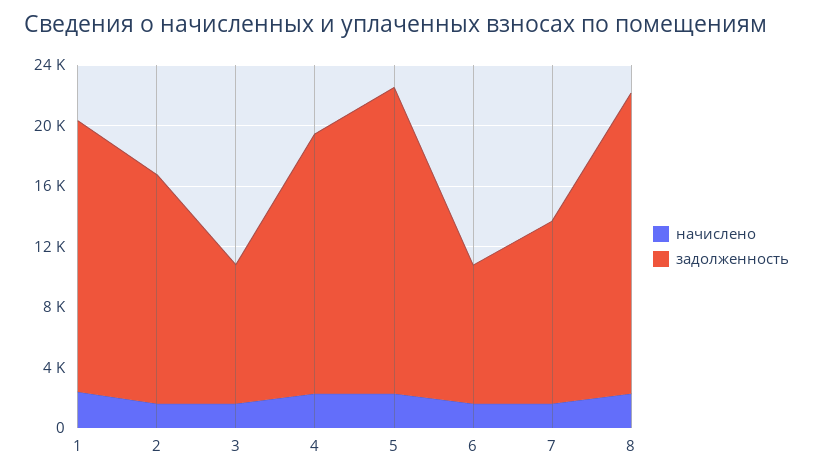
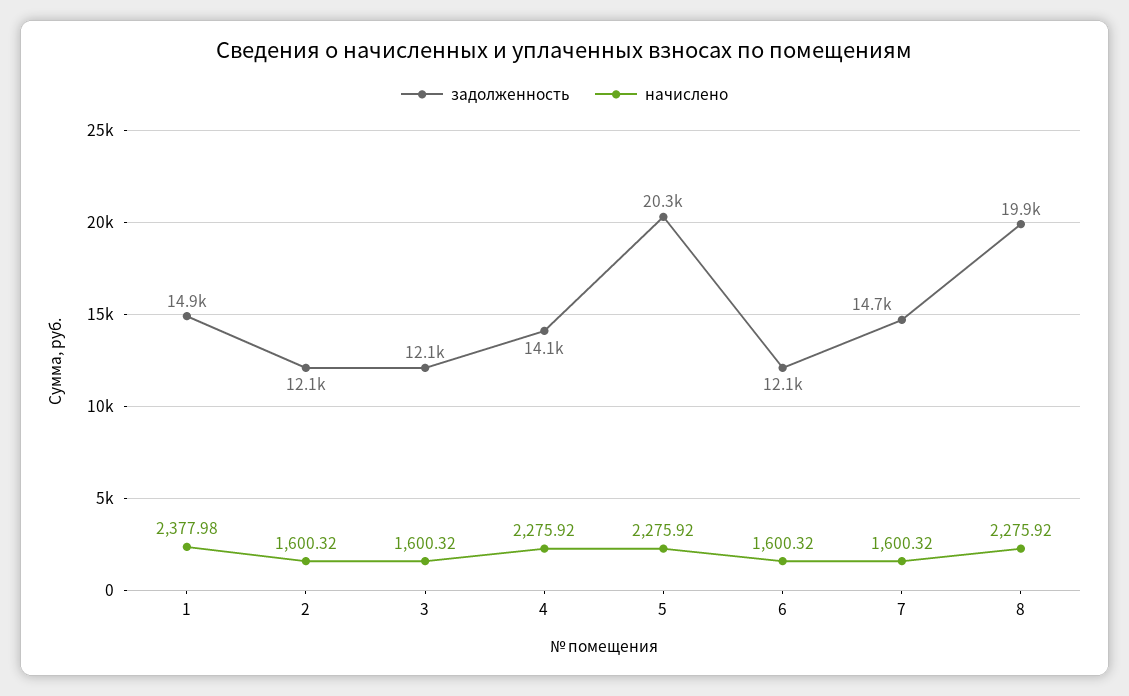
  {
    "начислено": {
      "1": 2377.98,
      "2": 1600.32,
      "3": 1600.32,
      "4": 2275.92,
      "5": 2275.92,
      "6": 1600.32,
      "7": 1600.32,
      "8": 2275.92
    },
    "задолженность": {
-     "1": 18000,
+     "1": 14900,
-     "2": 15000,
+     "2": 12100,
-     "3": 9000,
+     "3": 12100,
-     "4": 17000,
+     "4": 14100,
      "5": 20300,
-     "6": 9000,
+     "6": 12100,
-     "7": 12000,
+     "7": 14700,
      "8": 19900
    }
  }

